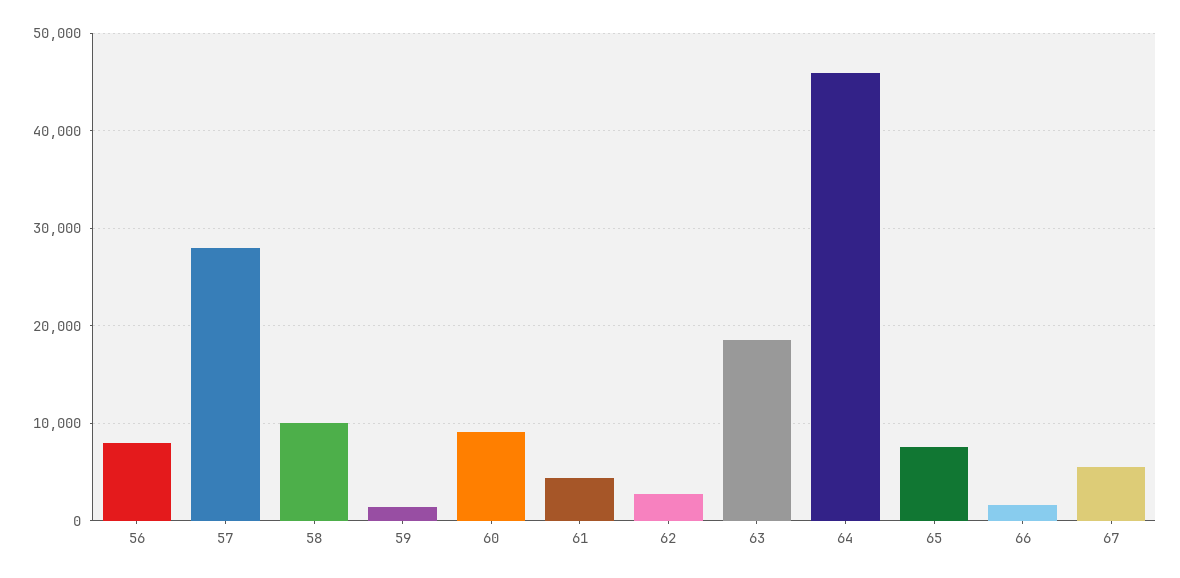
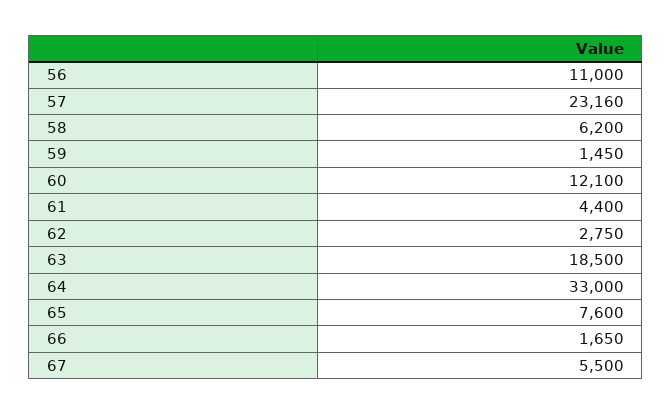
  {
-   "56": 8000,
+   "56": 11000,
-   "57": 28000,
+   "57": 23160,
-   "58": 10000,
+   "58": 6200,
    "59": 1450,
-   "60": 9000,
+   "60": 12100,
    "61": 4400,
    "62": 2750,
    "63": 18500,
-   "64": 46000,
+   "64": 33000,
    "65": 7600,
    "66": 1650,
    "67": 5500
  }

